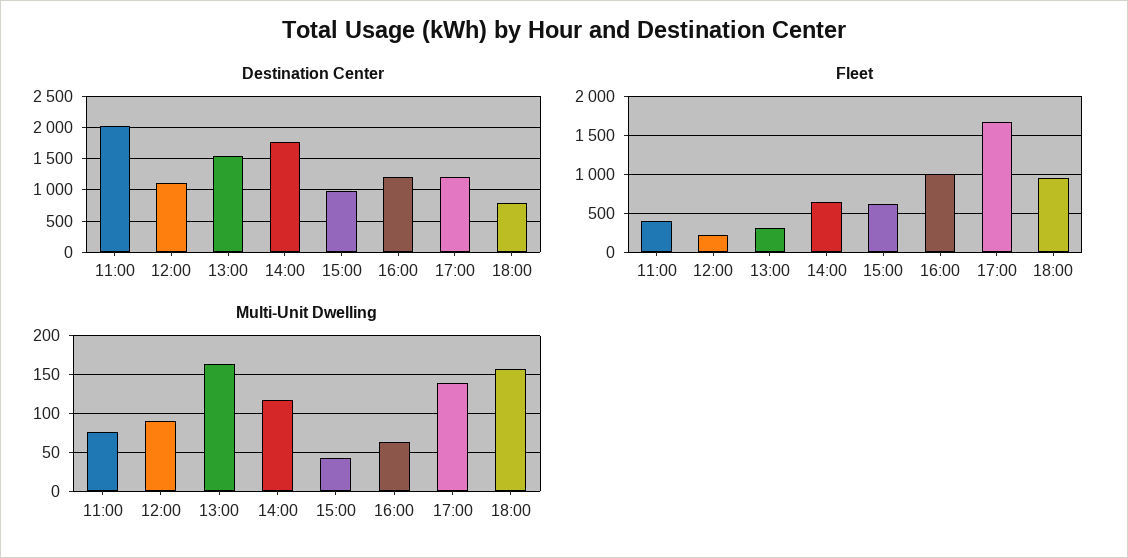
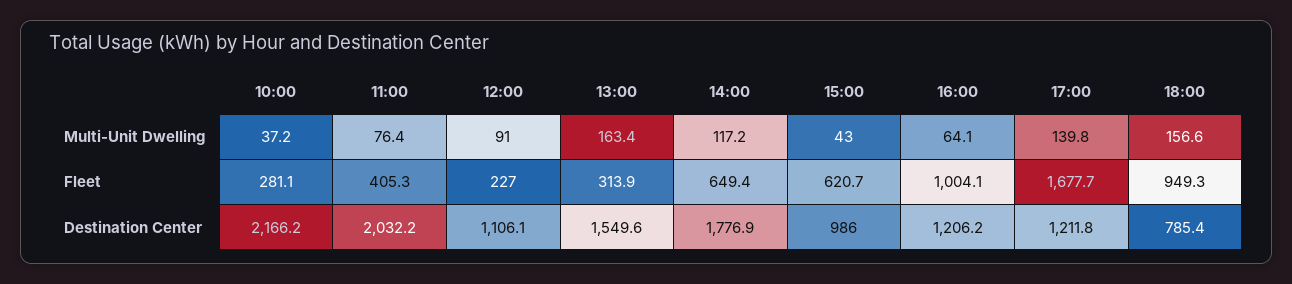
  {
    "Destination Center": {
      "11:00": 2032.2,
      "12:00": 1106.1,
      "13:00": 1549.6,
      "14:00": 1776.9,
      "15:00": 986,
      "16:00": 1206.2,
      "17:00": 1211.8,
-     "18:00": 785.4
+     "18:00": 785.4,
+     "10:00": 2166.2
    },
    "Fleet": {
      "11:00": 405.3,
      "12:00": 227,
      "13:00": 313.9,
      "14:00": 649.4,
      "15:00": 620.7,
      "16:00": 1004.1,
      "17:00": 1677.7,
-     "18:00": 949.3
+     "18:00": 949.3,
+     "10:00": 281.1
    },
    "Multi-Unit Dwelling": {
      "11:00": 76.4,
      "12:00": 91,
      "13:00": 163.4,
      "14:00": 117.2,
      "15:00": 43,
      "16:00": 64.1,
      "17:00": 139.8,
-     "18:00": 156.6
+     "18:00": 156.6,
+     "10:00": 37.2
    }
  }

